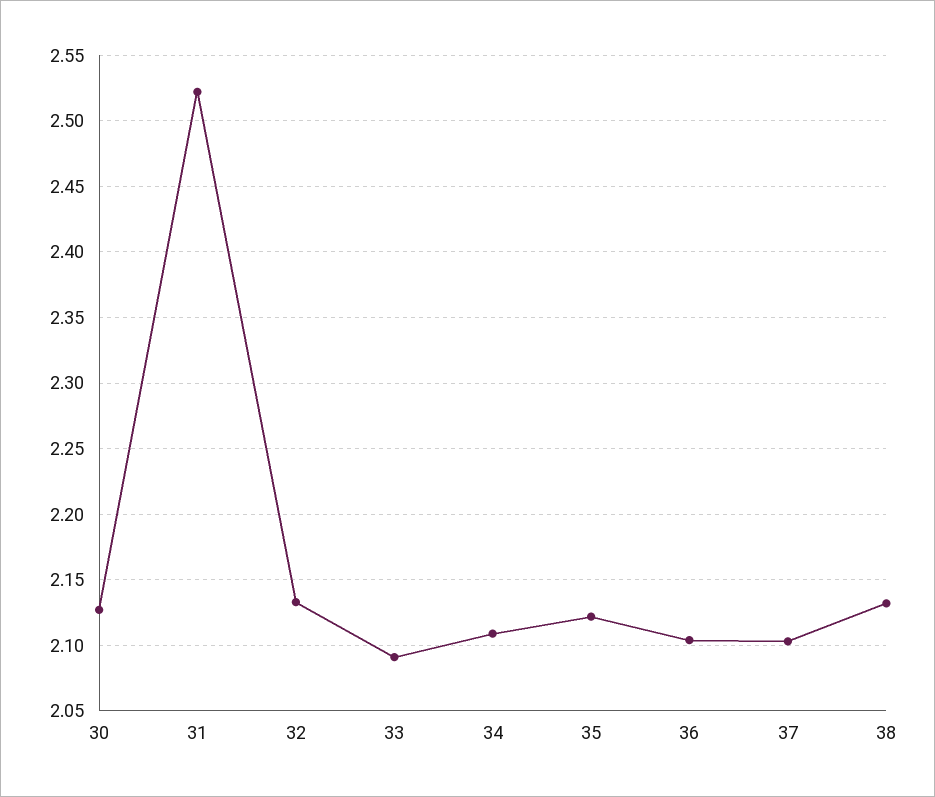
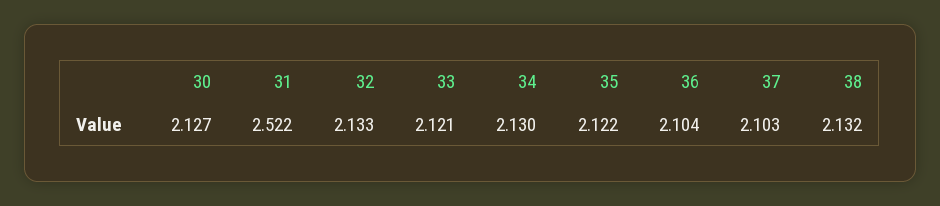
  {
    "30": 2.127,
    "31": 2.522,
    "32": 2.133,
-   "33": 2.09,
+   "33": 2.121,
-   "34": 2.11,
+   "34": 2.13,
    "35": 2.122,
    "36": 2.104,
    "37": 2.103,
    "38": 2.132
  }

